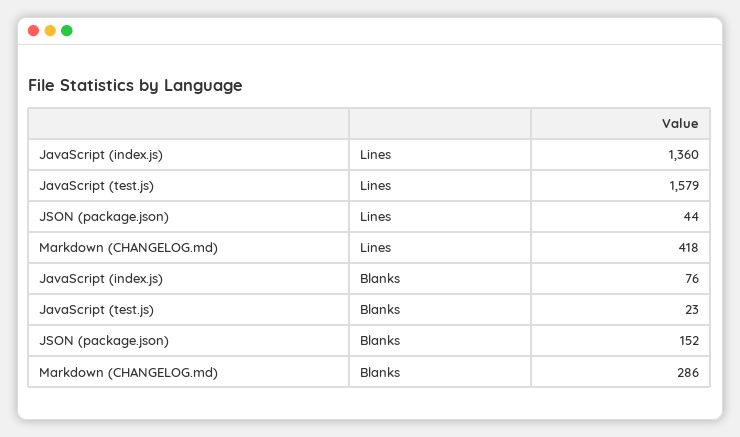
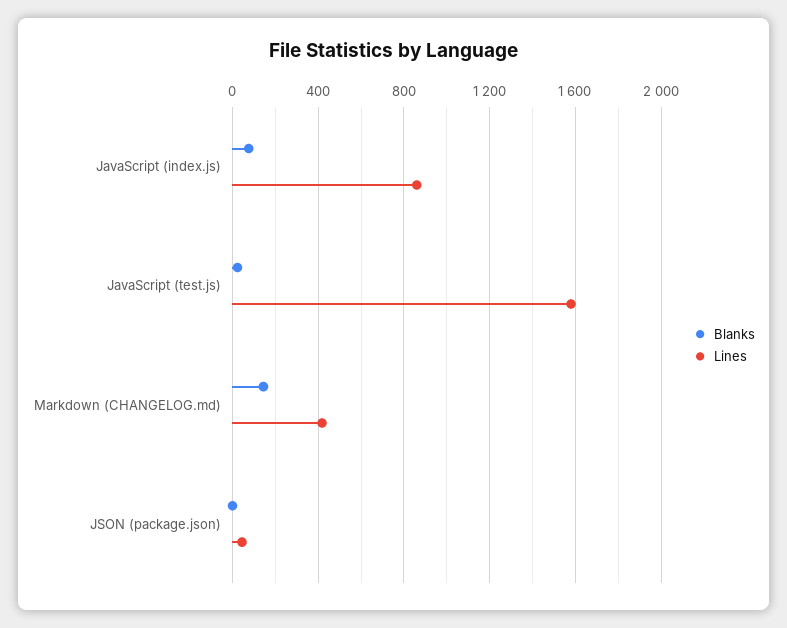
  {
    "Lines": {
-     "JavaScript (index.js)": 1360,
+     "JavaScript (index.js)": 850,
      "JavaScript (test.js)": 1579,
      "JSON (package.json)": 44,
      "Markdown (CHANGELOG.md)": 418
    },
    "Blanks": {
      "JavaScript (index.js)": 76,
      "JavaScript (test.js)": 23,
-     "JSON (package.json)": 152,
+     "JSON (package.json)": 0,
-     "Markdown (CHANGELOG.md)": 286
+     "Markdown (CHANGELOG.md)": 150
    }
  }

